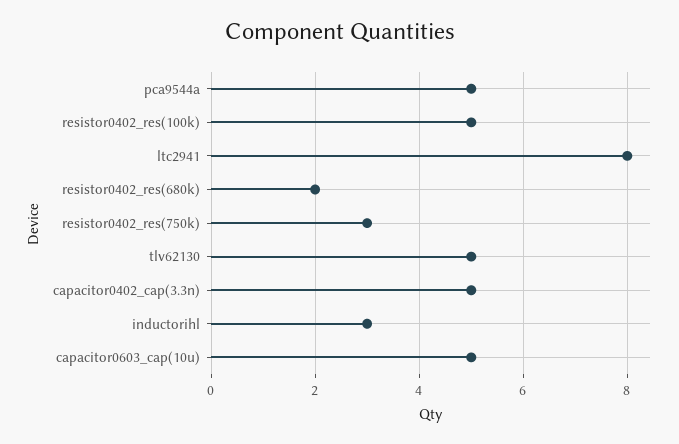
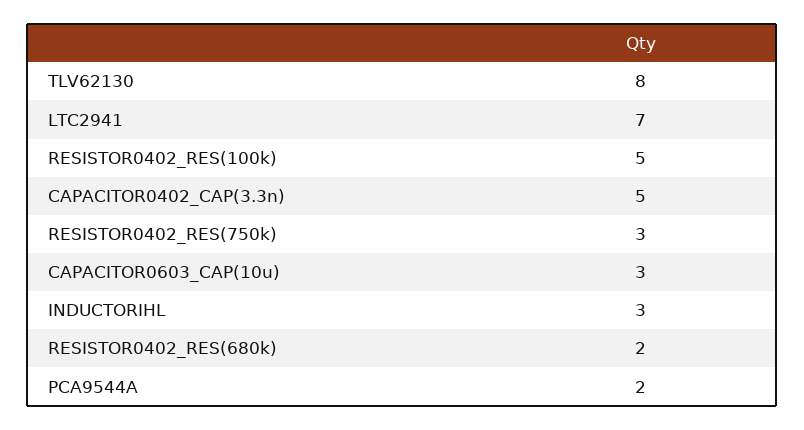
  {
-   "pca9544a": 5,
+   "pca9544a": 2,
    "resistor0402_res(100k)": 5,
-   "ltc2941": 8,
+   "ltc2941": 7,
    "resistor0402_res(680k)": 2,
    "resistor0402_res(750k)": 3,
-   "tlv62130": 5,
+   "tlv62130": 8,
    "capacitor0402_cap(3.3n)": 5,
    "inductorihl": 3,
-   "capacitor0603_cap(10u)": 5
+   "capacitor0603_cap(10u)": 3
  }

